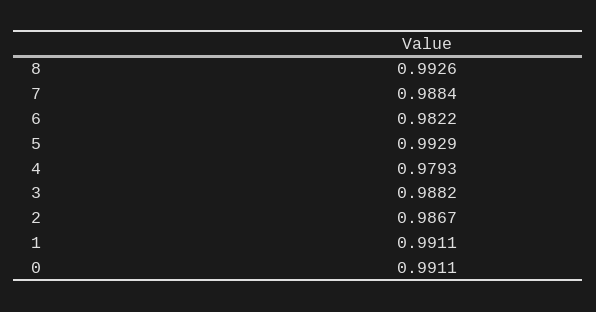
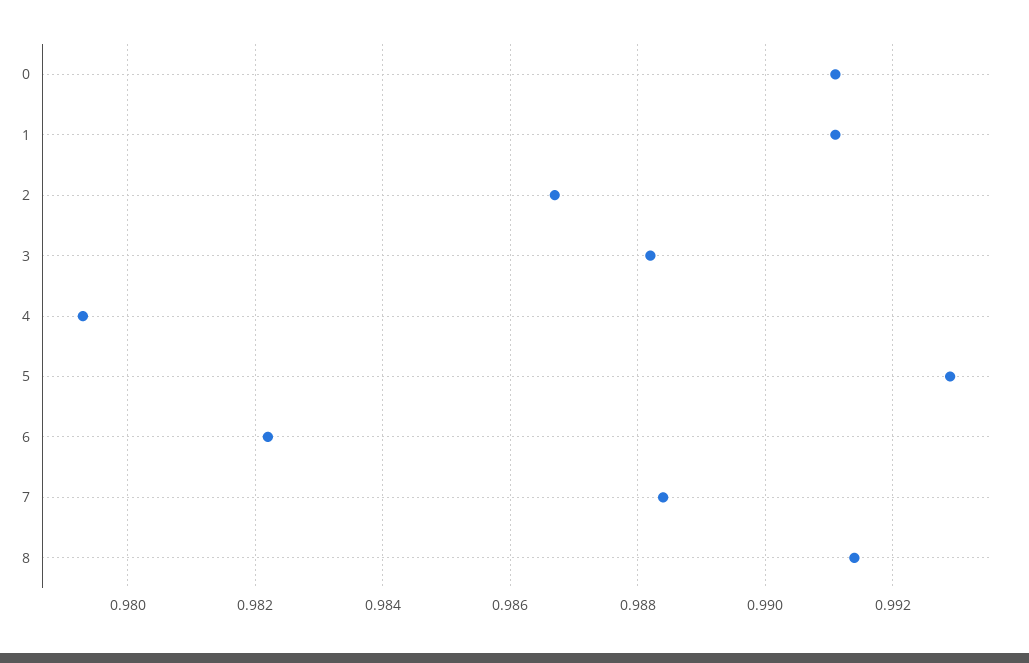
  {
-   "8": 0.9926,
+   "8": 0.9915,
    "7": 0.9884,
    "6": 0.9822,
    "5": 0.9929,
    "4": 0.9793,
    "3": 0.9882,
    "2": 0.9867,
    "1": 0.9911,
    "0": 0.9911
  }

